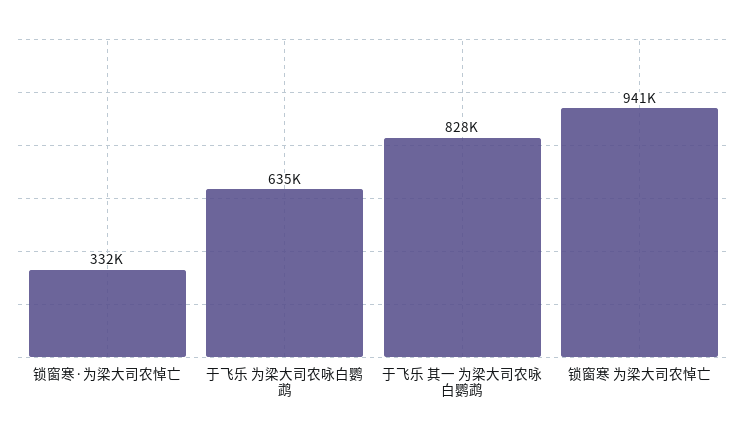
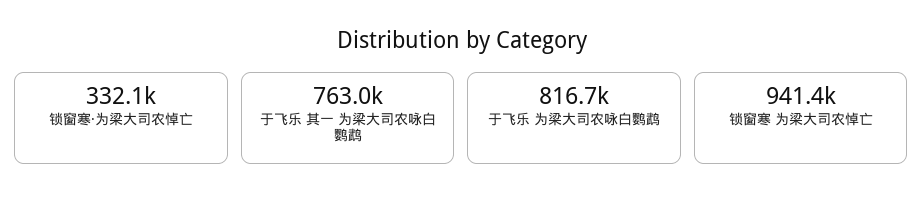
  {
    "锁窗寒·为梁大司农悼亡": 332100,
-   "于飞乐 为梁大司农咏白鹦鹉": 635000,
+   "于飞乐 为梁大司农咏白鹦鹉": 816700,
-   "于飞乐 其一 为梁大司农咏白鹦鹉": 828000,
+   "于飞乐 其一 为梁大司农咏白鹦鹉": 763000,
    "锁窗寒 为梁大司农悼亡": 941400
  }

